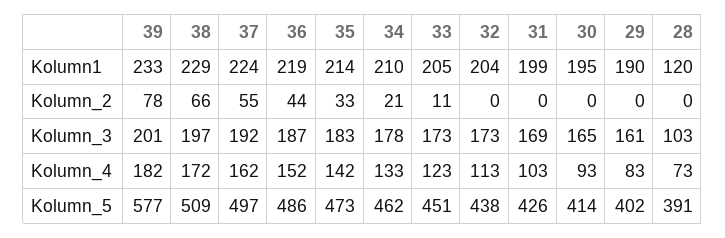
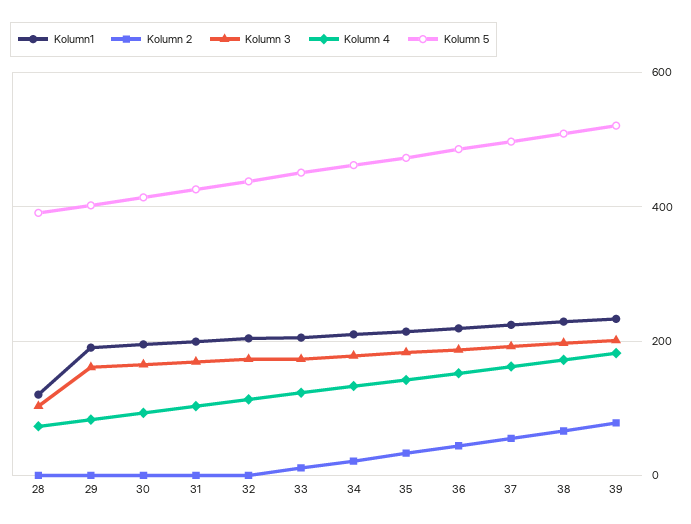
  {
    "Kolumn1": {
      "39": 233,
      "38": 229,
      "37": 224,
      "36": 219,
      "35": 214,
      "34": 210,
      "33": 205,
      "32": 204,
      "31": 199,
      "30": 195,
      "29": 190,
      "28": 120
    },
    "Kolumn_2": {
      "39": 78,
      "38": 66,
      "37": 55,
      "36": 44,
      "35": 33,
      "34": 21,
      "33": 11,
      "32": 0,
      "31": 0,
      "30": 0,
      "29": 0,
      "28": 0
    },
    "Kolumn_3": {
      "39": 201,
      "38": 197,
      "37": 192,
      "36": 187,
      "35": 183,
      "34": 178,
      "33": 173,
      "32": 173,
      "31": 169,
      "30": 165,
      "29": 161,
      "28": 103
    },
    "Kolumn_4": {
      "39": 182,
      "38": 172,
      "37": 162,
      "36": 152,
      "35": 142,
      "34": 133,
      "33": 123,
      "32": 113,
      "31": 103,
      "30": 93,
      "29": 83,
      "28": 73
    },
    "Kolumn_5": {
-     "39": 577,
+     "39": 520,
      "38": 509,
      "37": 497,
      "36": 486,
      "35": 473,
      "34": 462,
      "33": 451,
      "32": 438,
      "31": 426,
      "30": 414,
      "29": 402,
      "28": 391
    }
  }

